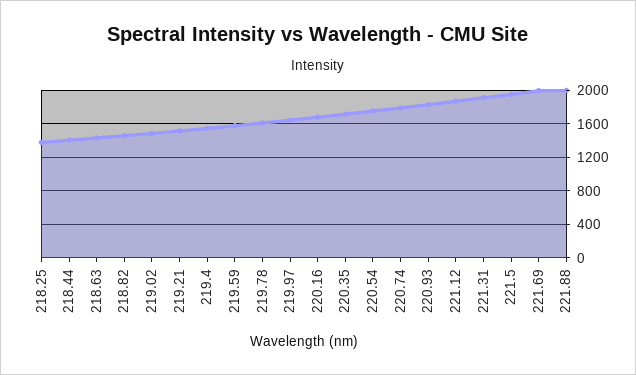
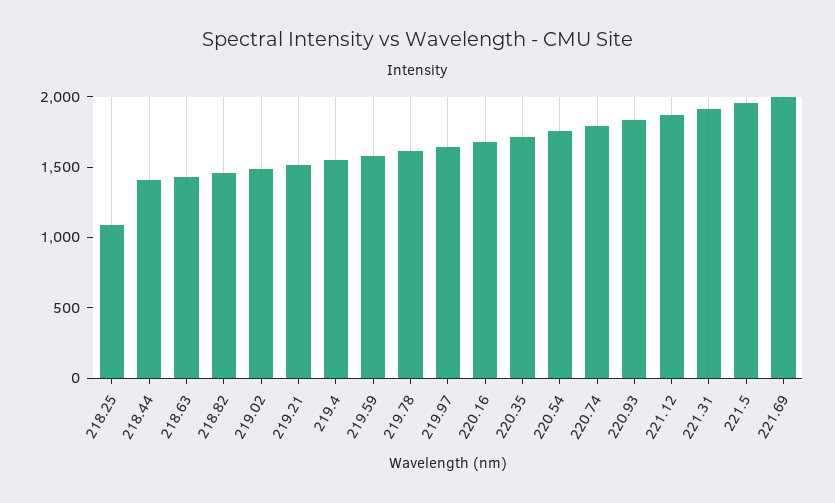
  {
-   "218.25": 1400,
+   "218.25": 1100,
    "218.44": 1400,
    "218.63": 1400,
    "218.82": 1500,
    "219.02": 1500,
    "219.21": 1500,
    "219.4": 1500,
    "219.59": 1600,
    "219.78": 1600,
    "219.97": 1600,
    "220.16": 1700,
    "220.35": 1700,
    "220.54": 1800,
    "220.74": 1800,
    "220.93": 1800,
    "221.12": 1900,
    "221.31": 1900,
    "221.5": 2000,
-   "221.69": 2000,
+   "221.69": 2000
-   "221.88": 2000
  }

